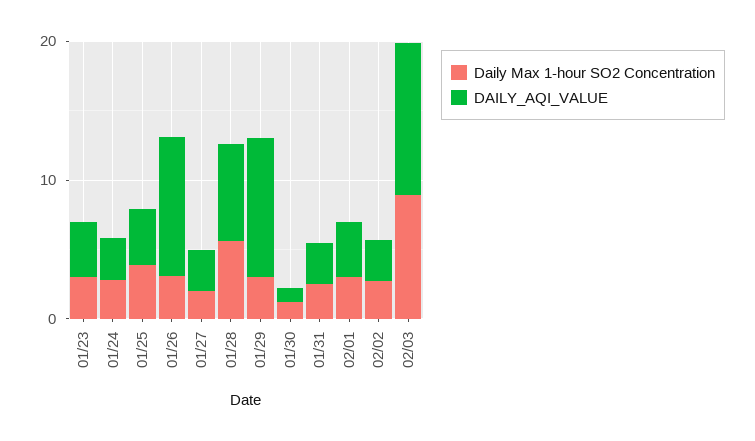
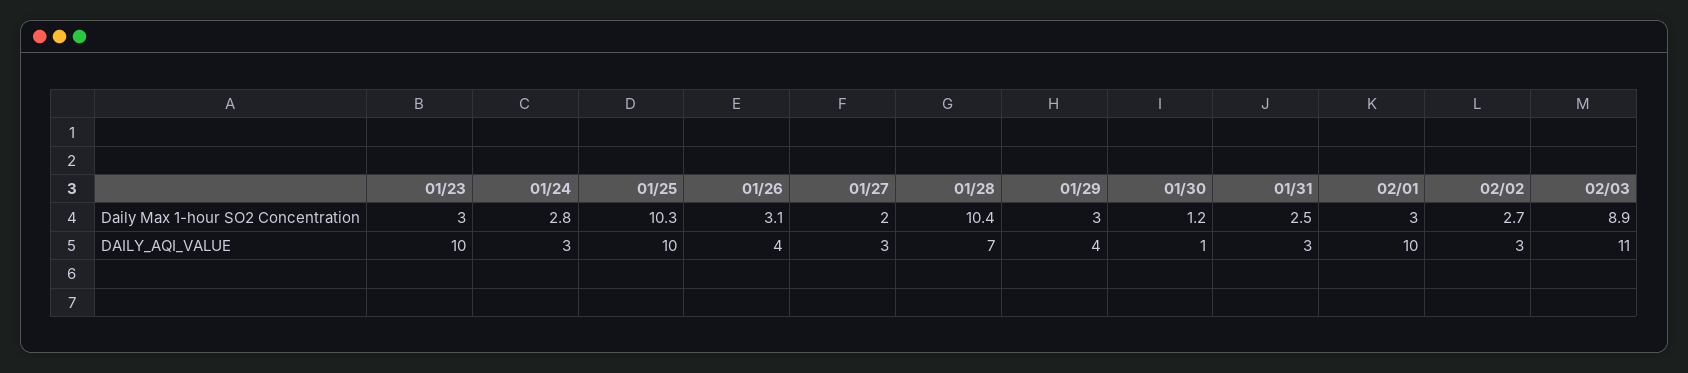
  {
    "Daily Max 1-hour SO2 Concentration": {
      "01/23": 3,
      "01/24": 2.8,
-     "01/25": 4,
+     "01/25": 10.3,
      "01/26": 3.1,
      "01/27": 2,
-     "01/28": 6,
+     "01/28": 10.4,
      "01/29": 3,
      "01/30": 1.2,
      "01/31": 2.5,
      "02/01": 3,
      "02/02": 2.7,
      "02/03": 8.9
    },
    "DAILY_AQI_VALUE": {
-     "01/23": 4,
+     "01/23": 10,
      "01/24": 3,
-     "01/25": 4,
+     "01/25": 10,
-     "01/26": 10,
+     "01/26": 4,
      "01/27": 3,
      "01/28": 7,
-     "01/29": 10,
+     "01/29": 4,
      "01/30": 1,
      "01/31": 3,
-     "02/01": 4,
+     "02/01": 10,
      "02/02": 3,
      "02/03": 11
    }
  }

